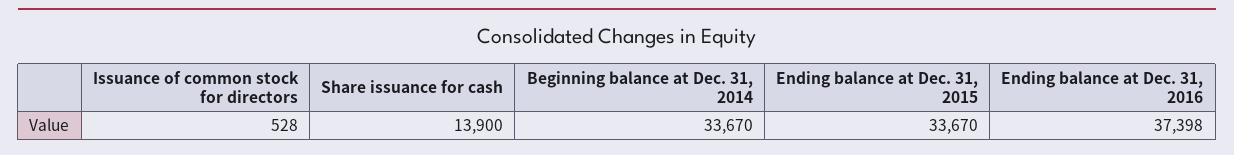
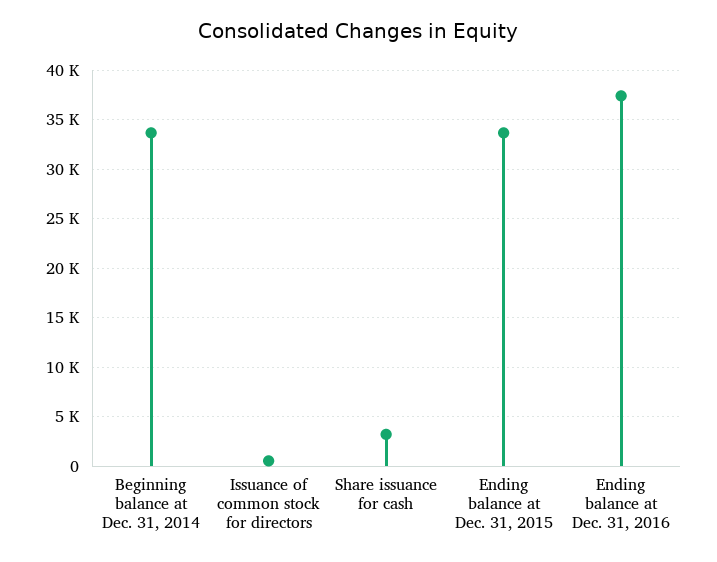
  {
    "Issuance of common stock for directors": 528,
-   "Share issuance for cash": 13900,
+   "Share issuance for cash": 3000,
    "Beginning balance at Dec. 31, 2014": 33670,
    "Ending balance at Dec. 31, 2015": 33670,
    "Ending balance at Dec. 31, 2016": 37398
  }

